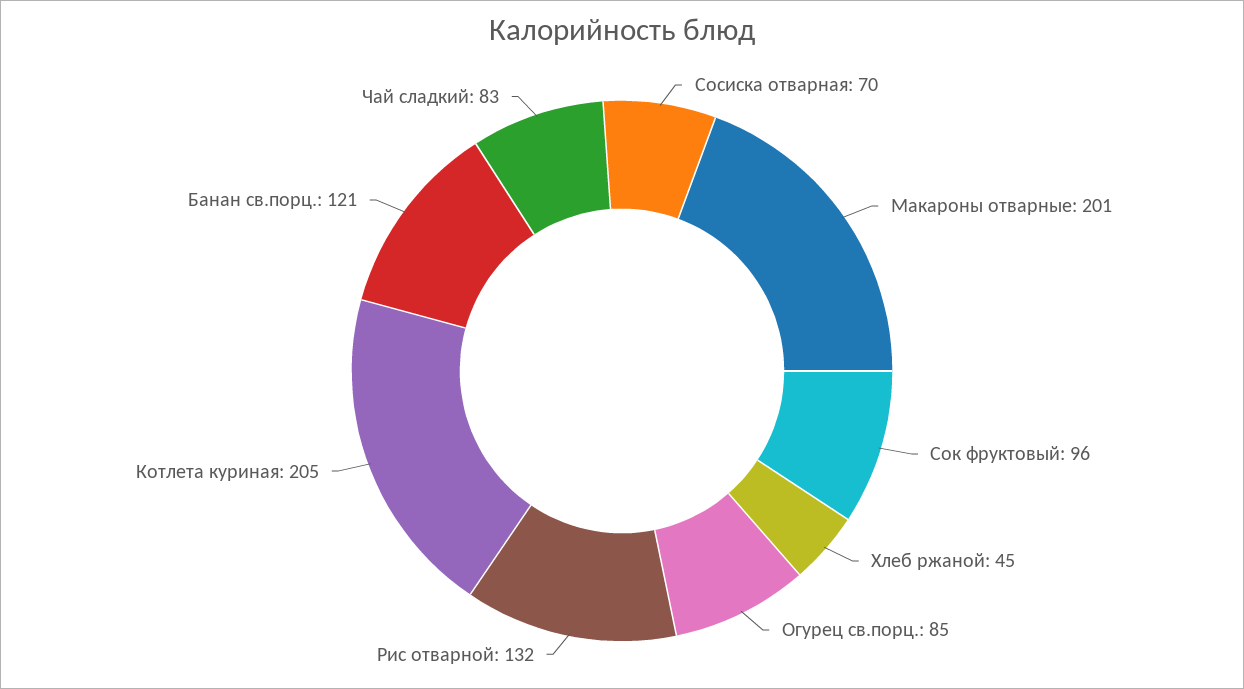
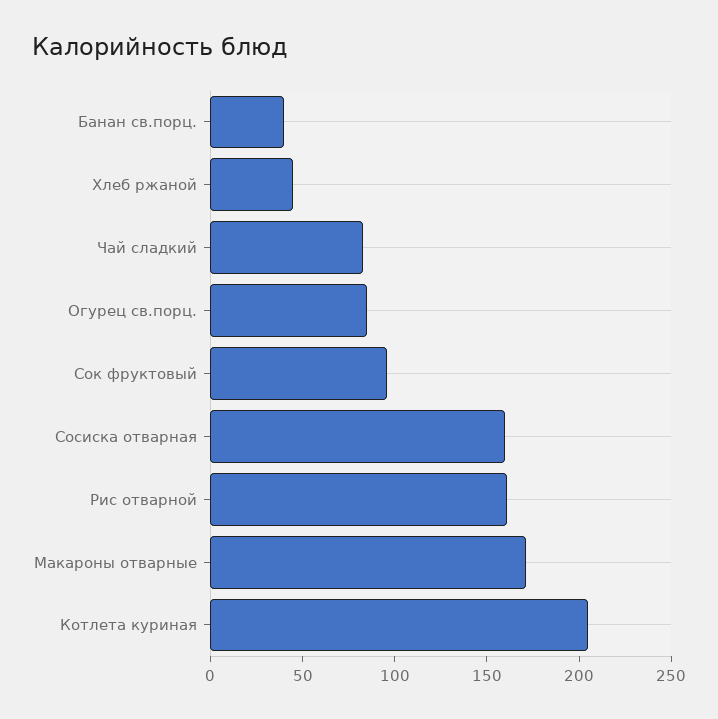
  {
-   "Сосиска отварная": 70,
+   "Сосиска отварная": 160,
-   "Макароны отварные": 201,
+   "Макароны отварные": 170,
    "Сок фруктовый": 96,
    "Хлеб ржаной": 45,
    "Огурец св.порц.": 85,
-   "Рис отварной": 132,
+   "Рис отварной": 160,
    "Котлета куриная": 205,
-   "Банан св.порц.": 121,
+   "Банан св.порц.": 40,
    "Чай сладкий": 83
  }

